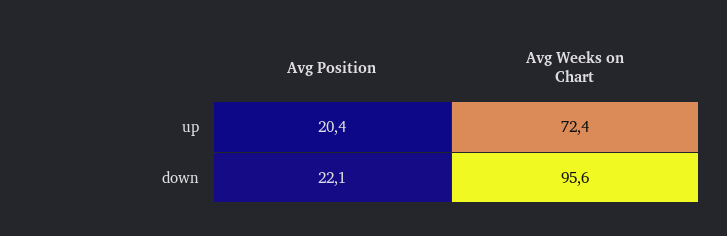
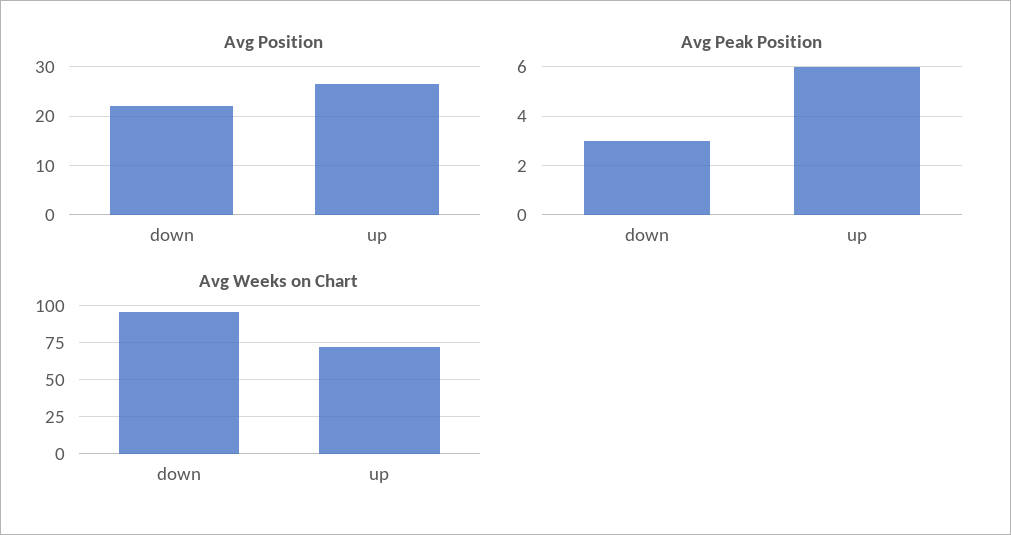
  {
    "Avg Position": {
-     "up": 20.4,
+     "up": 26,
      "down": 22.1
    },
    "Avg Weeks on Chart": {
      "up": 72.4,
      "down": 95.6
-   }
+   },
+   "Avg Peak Position": {
+     "down": 3,
+     "up": 6
+   }
  }

